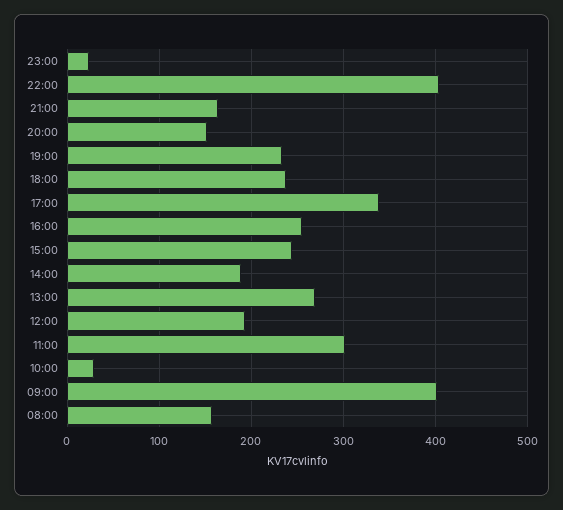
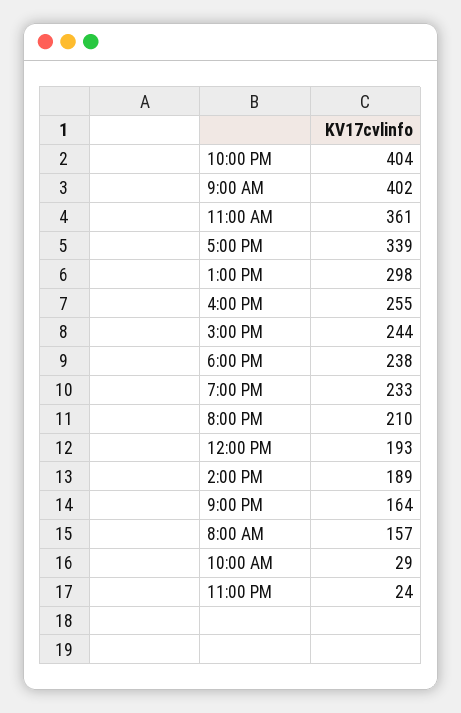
  {
    "23:00": 24,
    "22:00": 404,
    "21:00": 164,
-   "20:00": 150,
+   "20:00": 210,
    "19:00": 233,
    "18:00": 238,
    "17:00": 339,
    "16:00": 255,
    "15:00": 244,
    "14:00": 189,
-   "13:00": 270,
+   "13:00": 298,
    "12:00": 193,
-   "11:00": 300,
+   "11:00": 361,
    "10:00": 29,
    "09:00": 402,
    "08:00": 157
  }

